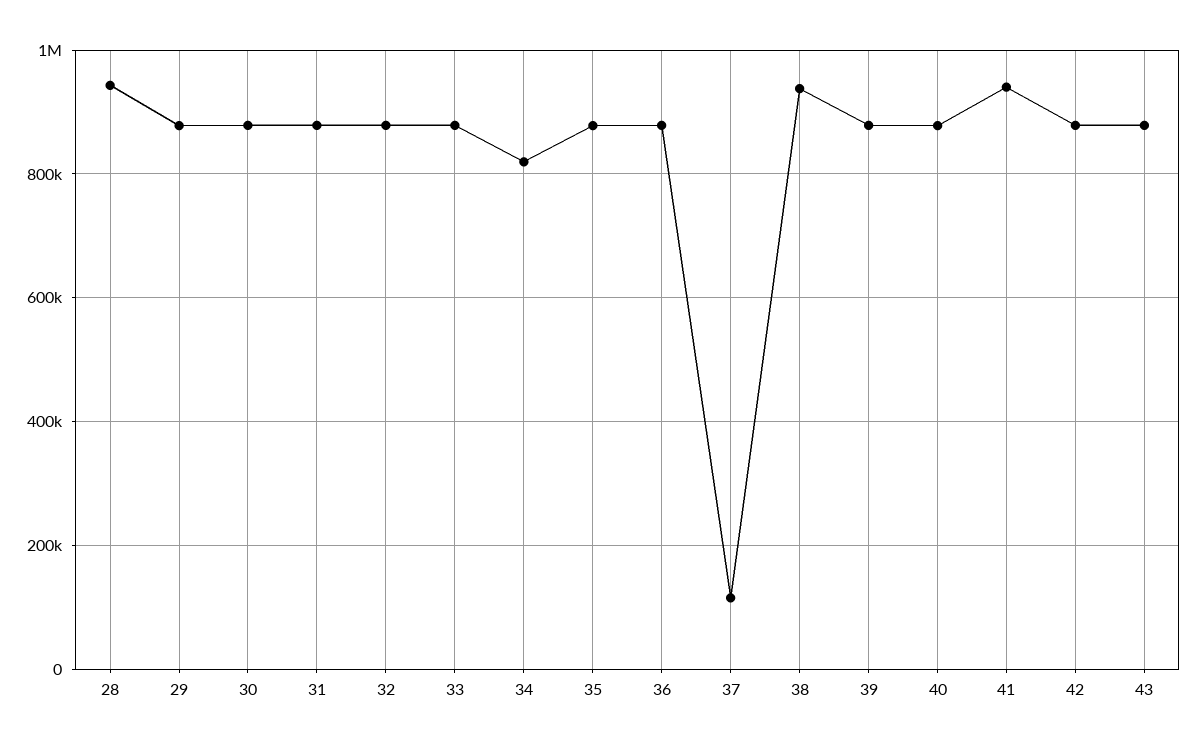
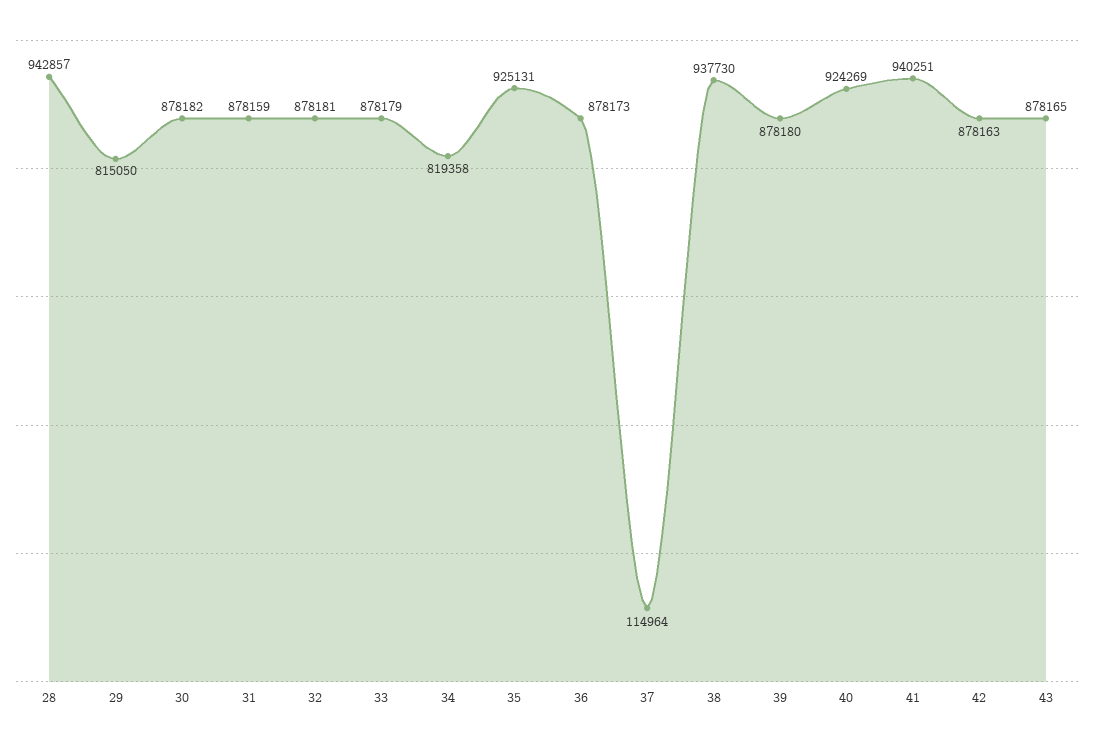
  {
    "28": 942857,
-   "29": 880000,
+   "29": 815050,
    "30": 878182,
    "31": 878159,
    "32": 878181,
    "33": 878179,
    "34": 819358,
-   "35": 880000,
+   "35": 925131,
    "36": 878173,
    "37": 114964,
    "38": 937730,
    "39": 878180,
-   "40": 880000,
+   "40": 924269,
    "41": 940251,
    "42": 878163,
    "43": 878165
  }

